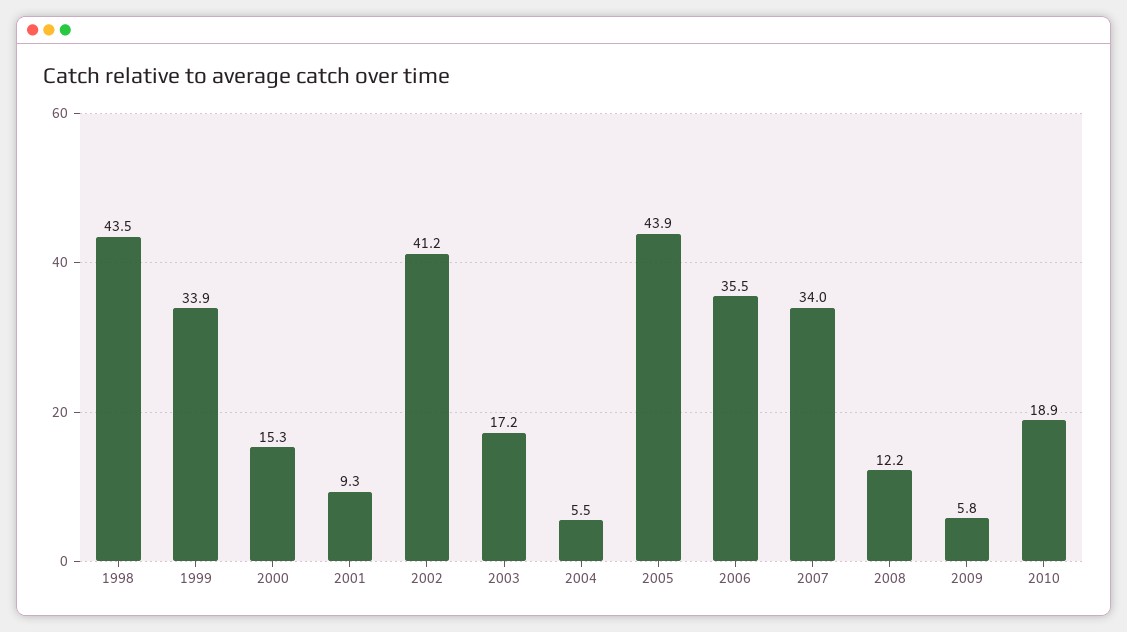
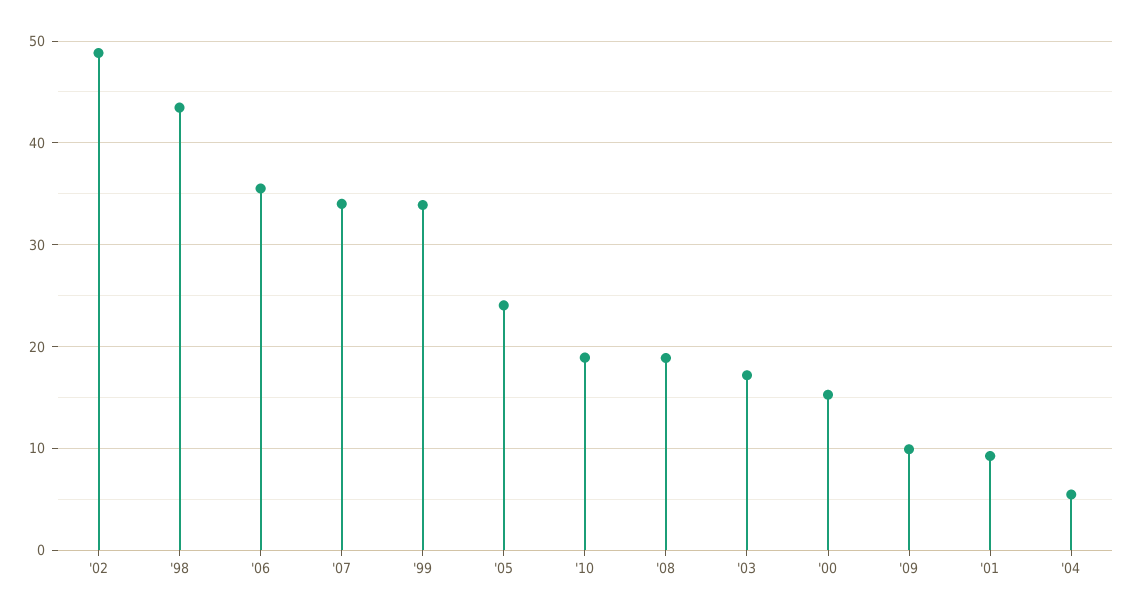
  {
    "1998": 43.5,
    "1999": 33.9,
    "2000": 15.3,
    "2001": 9.3,
-   "2002": 41.2,
+   "2002": 49,
    "2003": 17.2,
    "2004": 5.5,
-   "2005": 43.9,
+   "2005": 24,
    "2006": 35.5,
    "2007": 34,
-   "2008": 12.2,
+   "2008": 19,
-   "2009": 5.8,
+   "2009": 10,
    "2010": 18.9
  }

